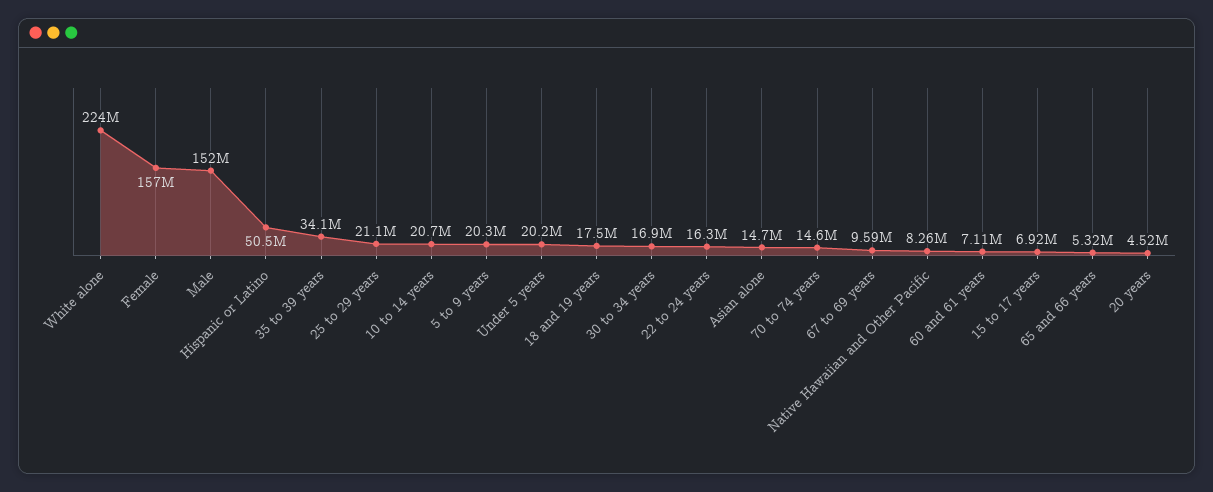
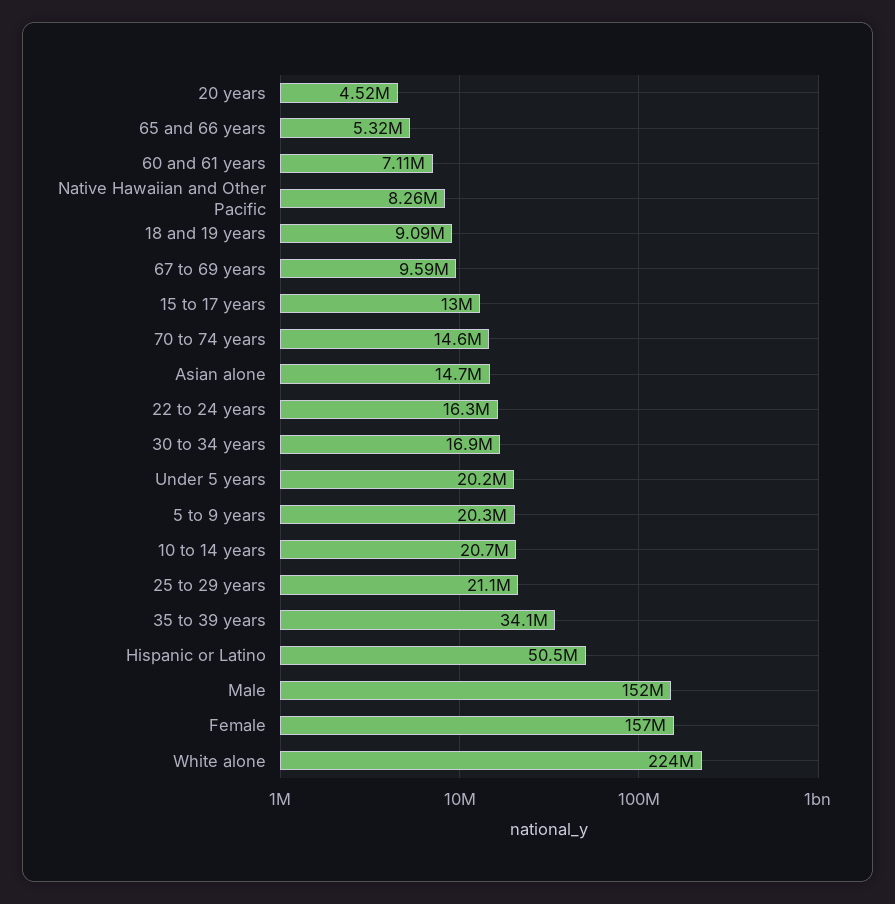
  {
    "White alone": 224000000,
    "Female": 157000000,
    "Male": 152000000,
    "Hispanic or Latino": 50500000,
    "35 to 39 years": 34100000,
    "25 to 29 years": 21100000,
    "10 to 14 years": 20700000,
    "5 to 9 years": 20300000,
    "Under 5 years": 20200000,
-   "18 and 19 years": 17500000,
+   "18 and 19 years": 9090000,
    "30 to 34 years": 16900000,
    "22 to 24 years": 16300000,
    "Asian alone": 14700000,
    "70 to 74 years": 14600000,
    "67 to 69 years": 9590000,
    "Native Hawaiian and Other Pacific": 8260000,
    "60 and 61 years": 7110000,
-   "15 to 17 years": 6920000,
+   "15 to 17 years": 13000000,
    "65 and 66 years": 5320000,
    "20 years": 4520000
  }

